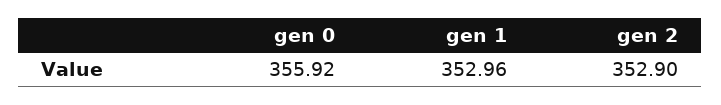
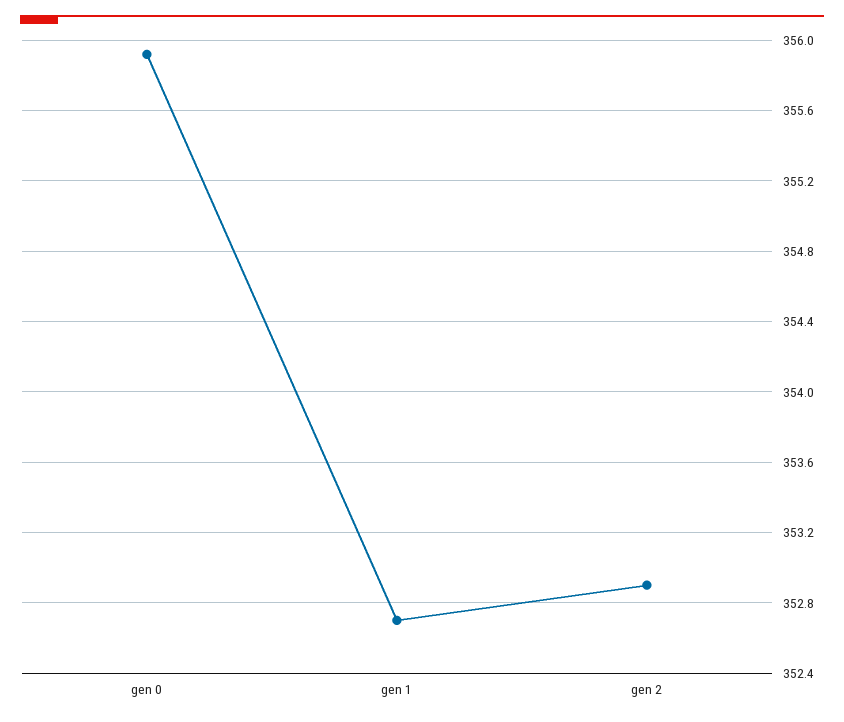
  {
    "gen 0": 355.92,
-   "gen 1": 352.96,
+   "gen 1": 352.7,
    "gen 2": 352.9
  }

